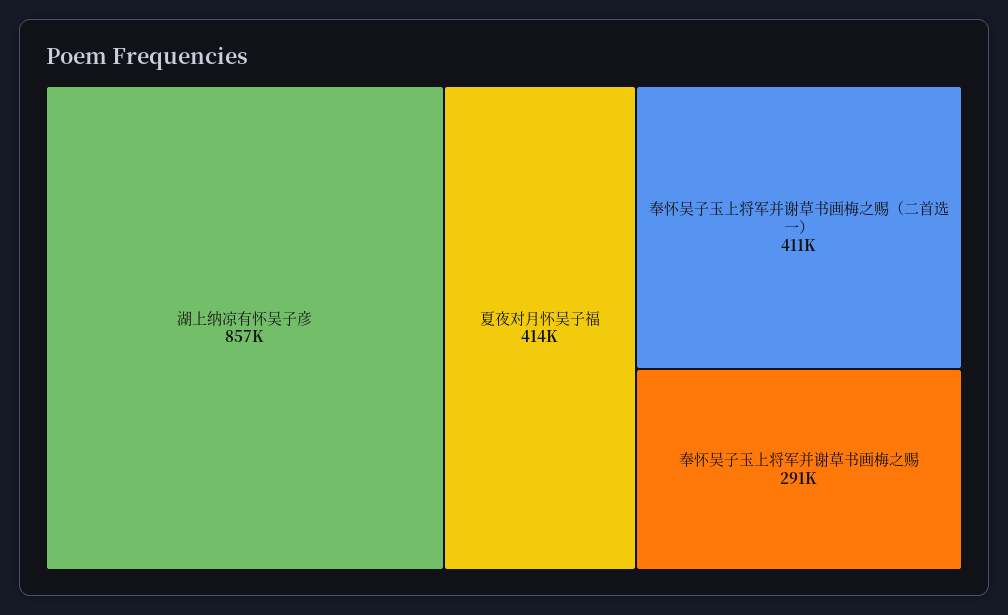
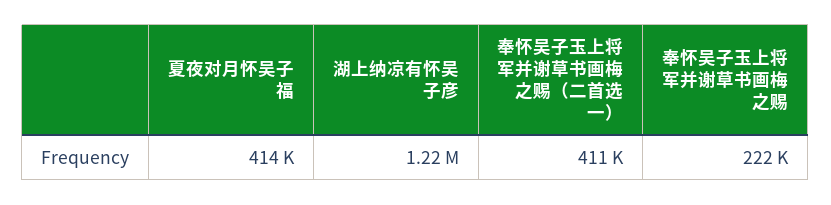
  {
-   "湖上纳凉有怀吴子彦": 857000,
+   "湖上纳凉有怀吴子彦": 1220000,
    "夏夜对月怀吴子福": 414000,
    "奉怀吴子玉上将军并谢草书画梅之赐（二首选一）": 411000,
-   "奉怀吴子玉上将军并谢草书画梅之赐": 291000
+   "奉怀吴子玉上将军并谢草书画梅之赐": 222000
  }

